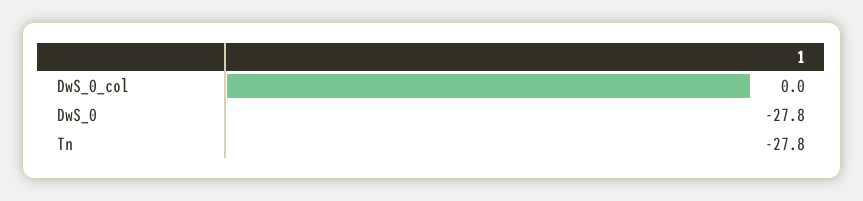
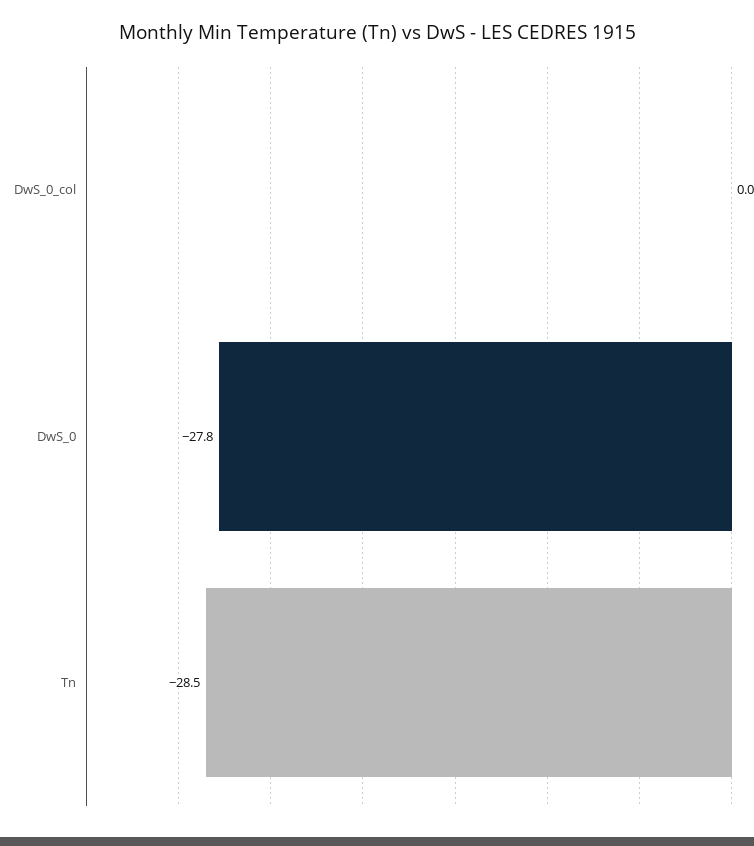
  {
    "DwS_0_col": 0,
    "DwS_0": -27.8,
-   "Tn": -27.8
+   "Tn": -28.5
  }

